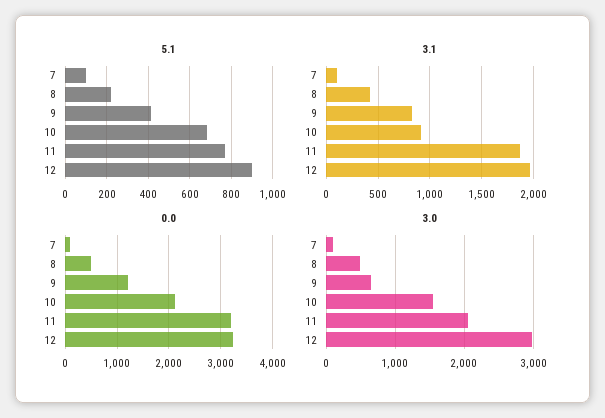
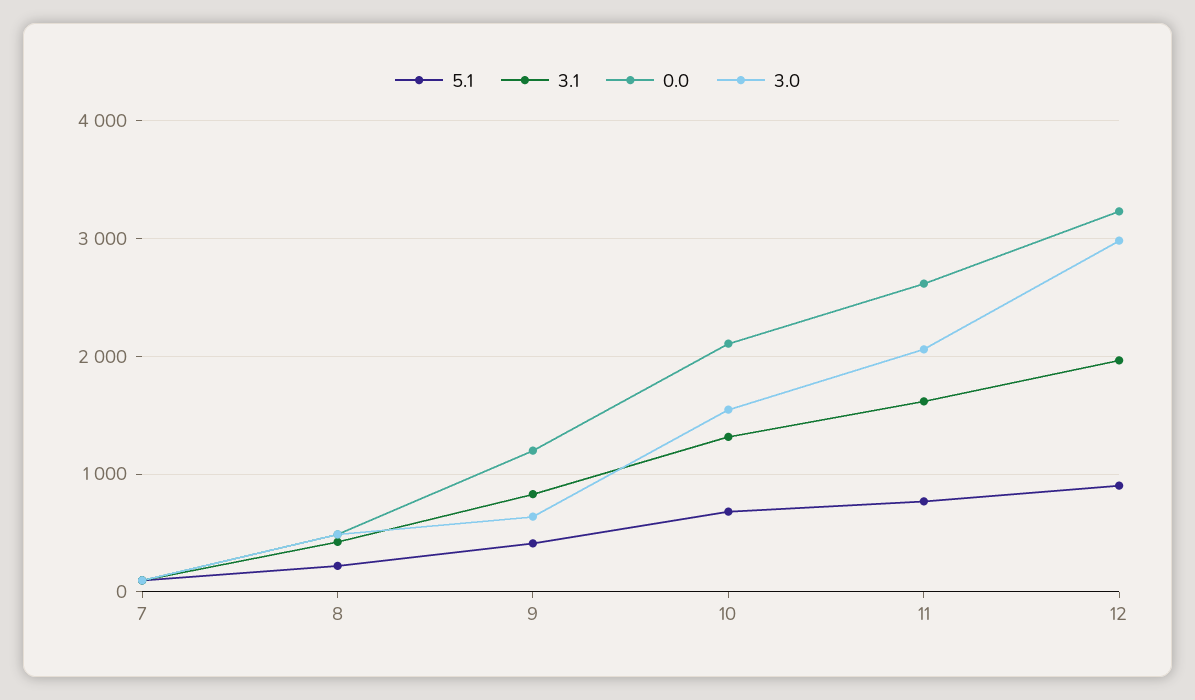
  {
    "5.1": {
      "7": 100,
      "8": 200,
      "9": 400,
      "10": 700,
      "11": 750,
      "12": 900
    },
    "3.1": {
      "7": 100,
      "8": 400,
      "9": 800,
-     "10": 900,
+     "10": 1300,
-     "11": 1900,
+     "11": 1600,
      "12": 2000
    },
    "0.0": {
      "7": 100,
      "8": 500,
      "9": 1200,
      "10": 2100,
-     "11": 3200,
+     "11": 2600,
      "12": 3200
    },
    "3.0": {
      "7": 100,
      "8": 500,
      "9": 600,
      "10": 1500,
      "11": 2100,
      "12": 3000
    }
  }

